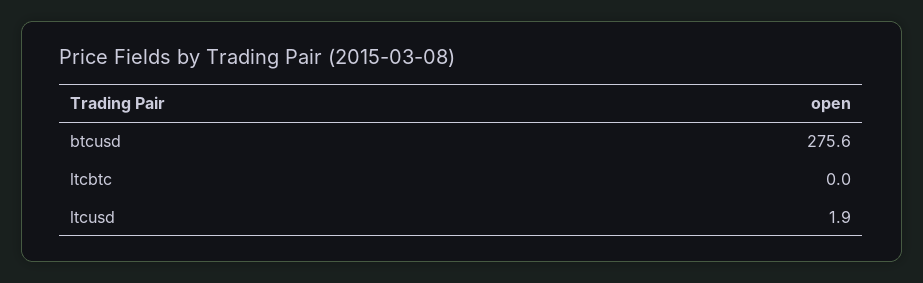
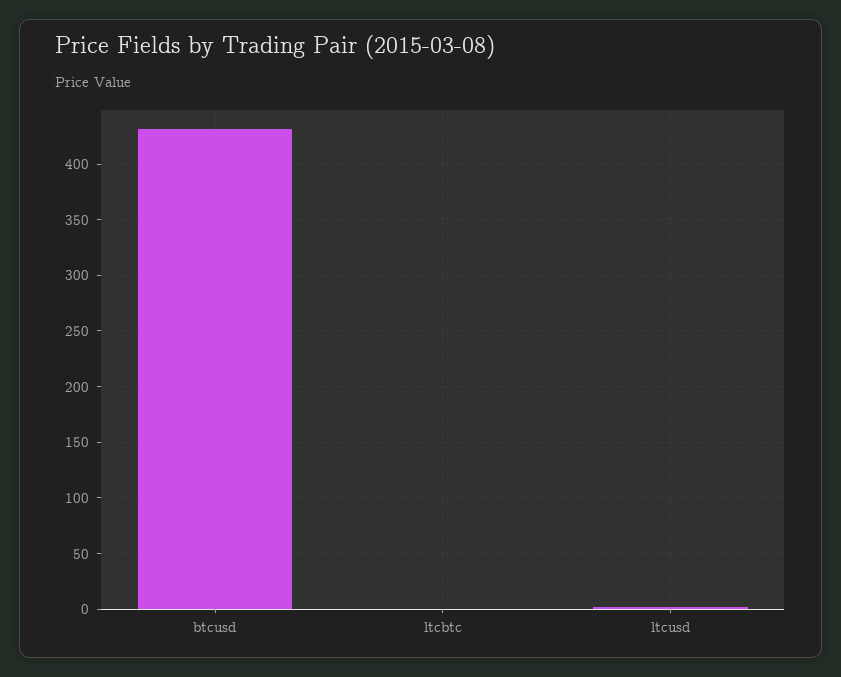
  {
-   "btcusd": 275.6,
+   "btcusd": 430,
    "ltcbtc": 0,
    "ltcusd": 1.9
  }

